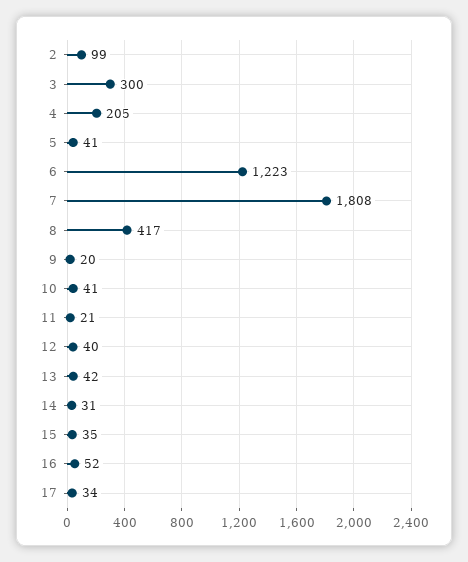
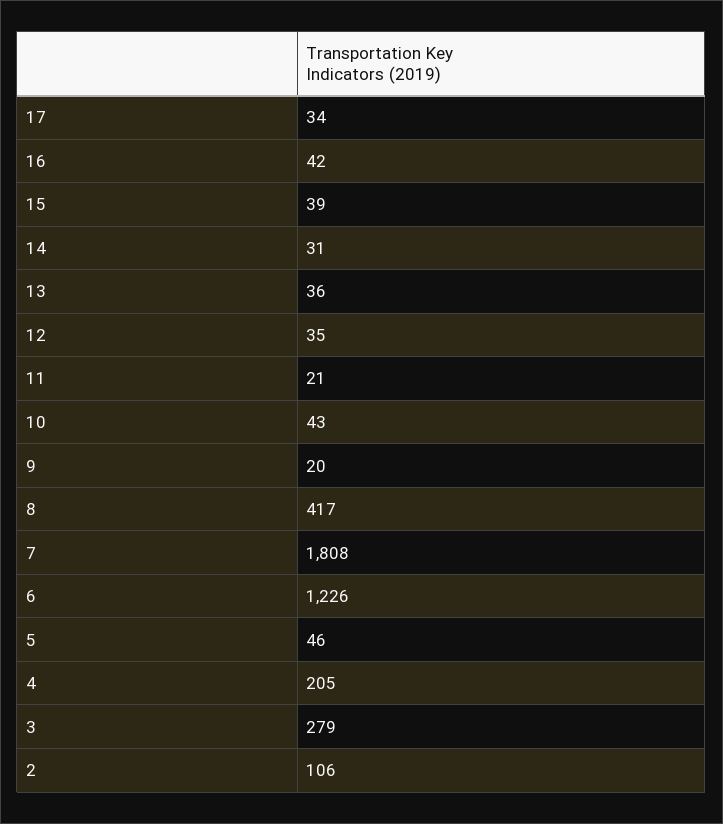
  {
-   "2": 99,
+   "2": 106,
-   "3": 300,
+   "3": 279,
    "4": 205,
-   "5": 41,
+   "5": 46,
-   "6": 1223,
+   "6": 1226,
    "7": 1808,
    "8": 417,
    "9": 20,
-   "10": 41,
+   "10": 43,
    "11": 21,
-   "12": 40,
+   "12": 35,
-   "13": 42,
+   "13": 36,
    "14": 31,
-   "15": 35,
+   "15": 39,
-   "16": 52,
+   "16": 42,
    "17": 34
  }

